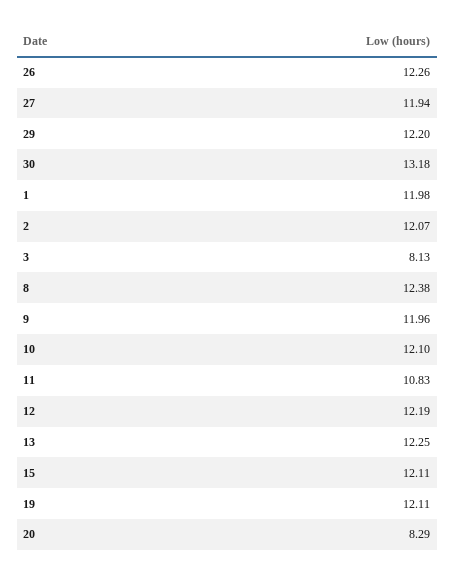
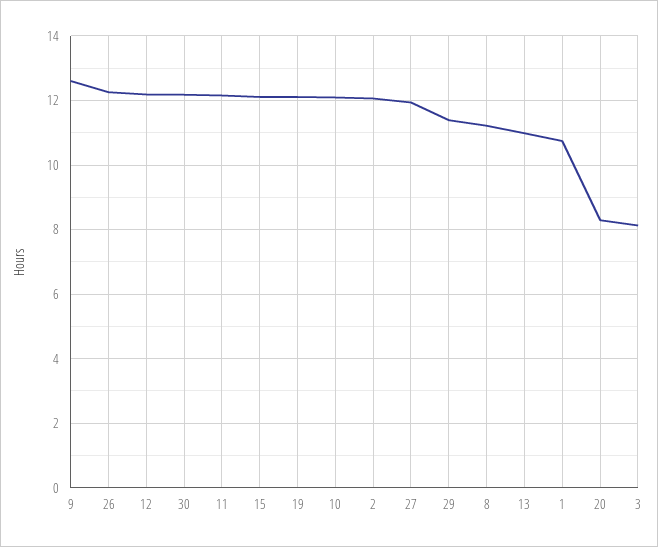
  {
    "26": 12.26,
    "27": 11.94,
-   "29": 12.2,
+   "29": 11.4,
-   "30": 13.18,
+   "30": 12.2,
-   "1": 11.98,
+   "1": 10.8,
    "2": 12.07,
    "3": 8.13,
-   "8": 12.38,
+   "8": 11.2,
-   "9": 11.96,
+   "9": 12.6,
    "10": 12.1,
-   "11": 10.83,
+   "11": 12.2,
    "12": 12.19,
-   "13": 12.25,
+   "13": 11,
    "15": 12.11,
    "19": 12.11,
    "20": 8.29
  }

